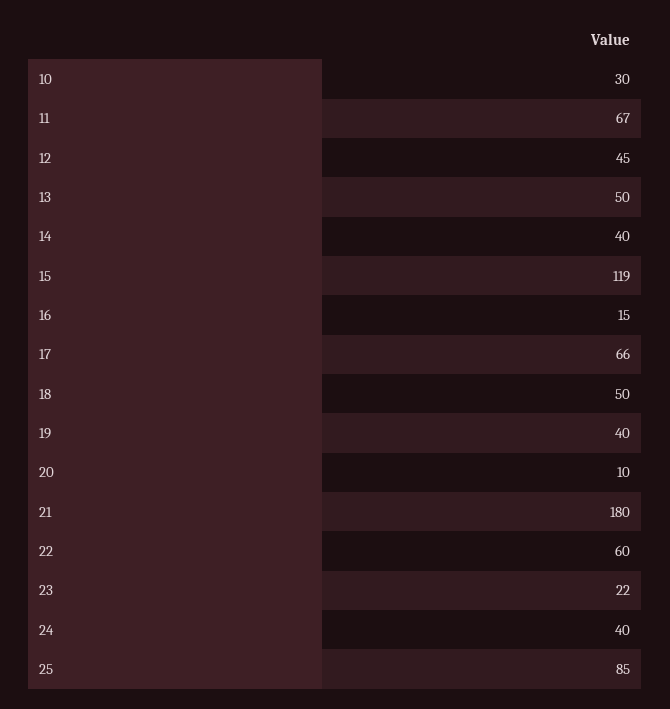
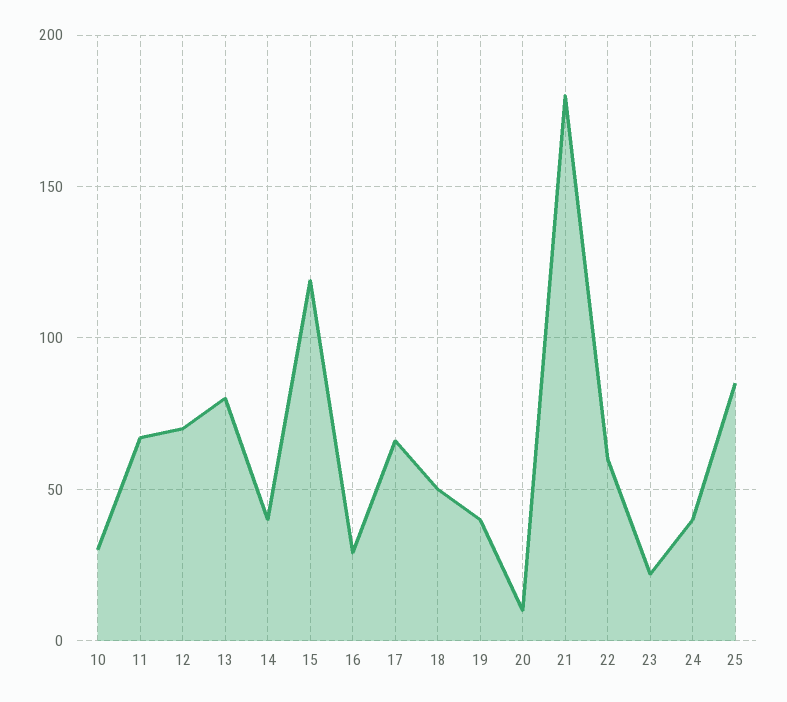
  {
    "10": 30,
    "11": 67,
-   "12": 45,
+   "12": 70,
-   "13": 50,
+   "13": 80,
    "14": 40,
    "15": 119,
-   "16": 15,
+   "16": 30,
    "17": 66,
    "18": 50,
    "19": 40,
    "20": 10,
    "21": 180,
    "22": 60,
    "23": 22,
    "24": 40,
    "25": 85
  }

